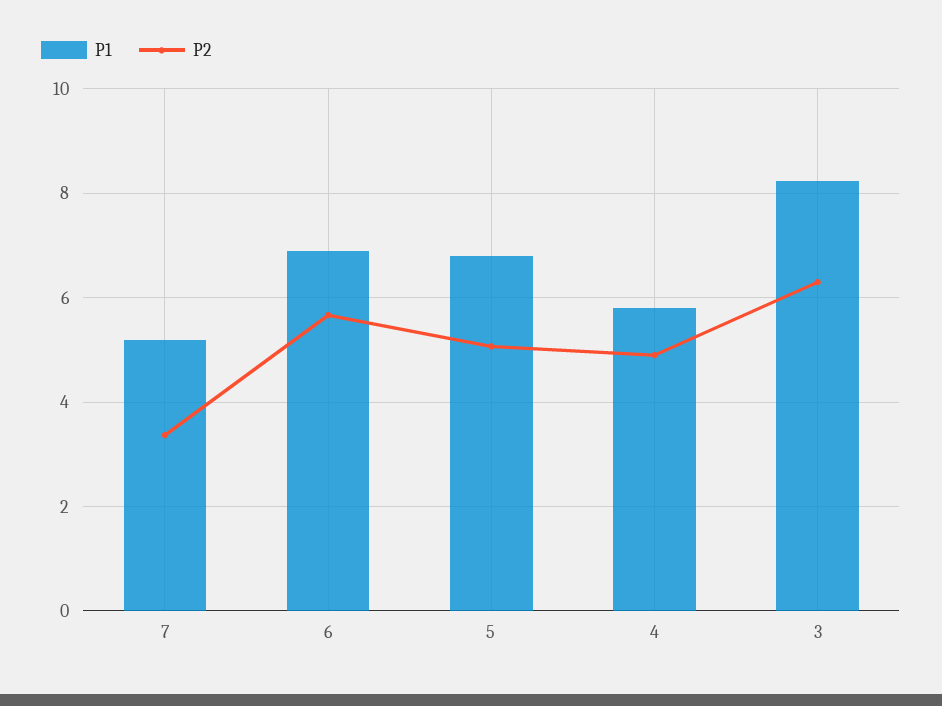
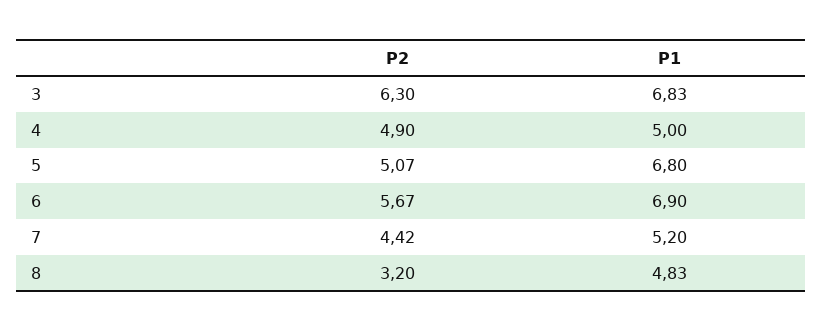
  {
    "P1": {
      "7": 5.2,
      "6": 6.9,
      "5": 6.8,
-     "4": 5.8,
+     "4": 5,
-     "3": 8.2
+     "3": 6.83,
+     "8": 4.83
    },
    "P2": {
-     "7": 3.4,
+     "7": 4.42,
      "6": 5.67,
      "5": 5.07,
      "4": 4.9,
-     "3": 6.3
+     "3": 6.3,
+     "8": 3.2
    }
  }

